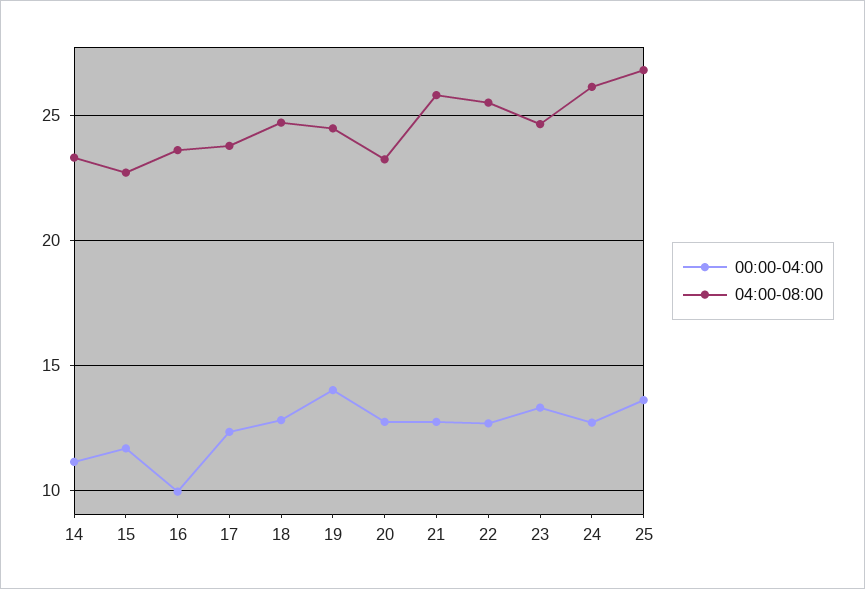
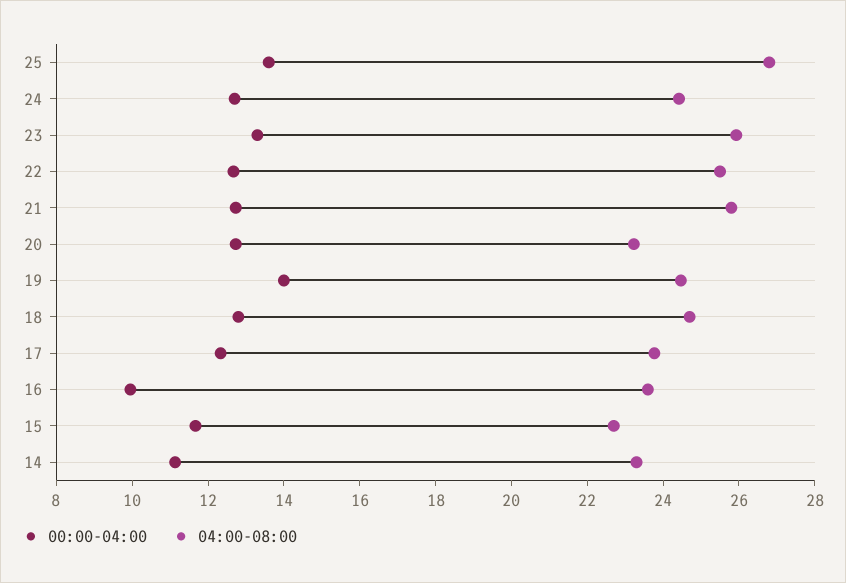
  {
    "00:00-04:00": {
      "14": 11,
      "15": 11.5,
      "16": 10,
      "17": 12.5,
      "18": 13,
      "19": 14,
      "20": 12.5,
      "21": 12.5,
      "22": 12.5,
      "23": 13.5,
      "24": 12.5,
      "25": 13.5
    },
    "04:00-08:00": {
      "14": 23.5,
      "15": 22.5,
      "16": 23.5,
      "17": 24,
      "18": 24.5,
      "19": 24.5,
      "20": 23,
      "21": 26,
      "22": 25.5,
-     "23": 24.5,
+     "23": 26,
-     "24": 26,
+     "24": 24.5,
      "25": 27
    }
  }

